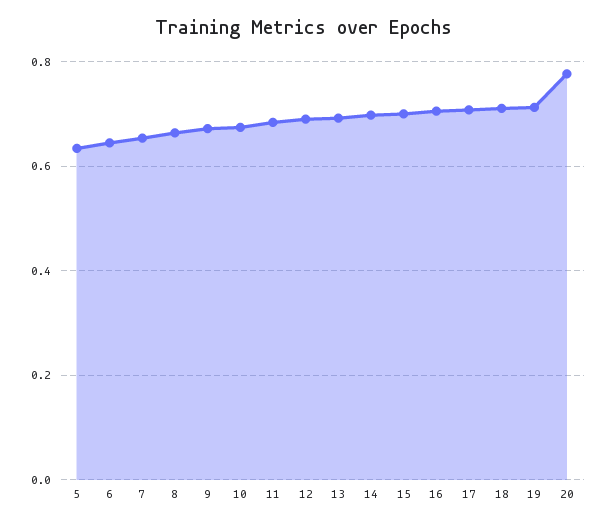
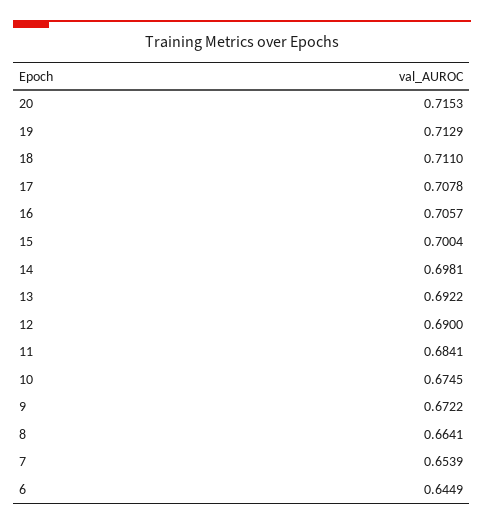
  {
-   "5": 0.64,
    "6": 0.6449,
    "7": 0.6539,
    "8": 0.6641,
    "9": 0.6722,
    "10": 0.6745,
    "11": 0.6841,
    "12": 0.69,
    "13": 0.6922,
    "14": 0.6981,
    "15": 0.7004,
    "16": 0.7057,
    "17": 0.7078,
    "18": 0.711,
    "19": 0.7129,
-   "20": 0.78
+   "20": 0.7153
  }

